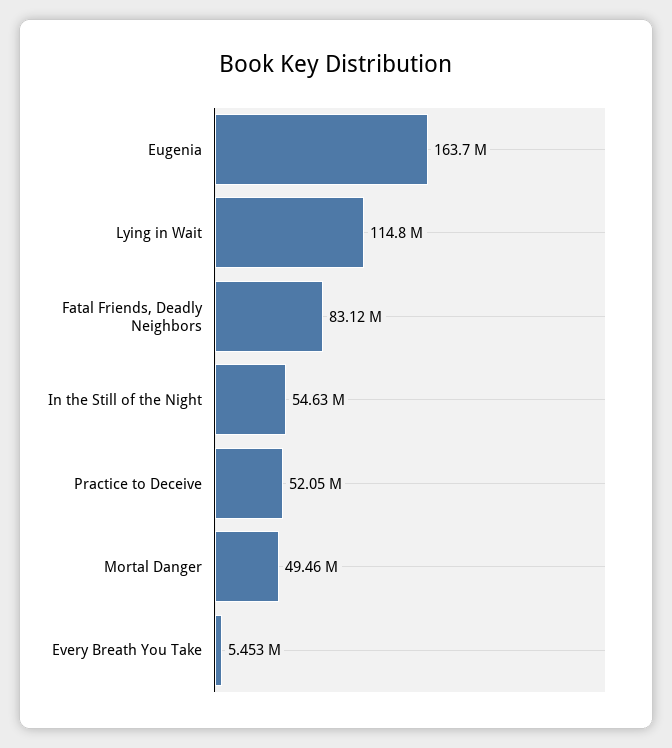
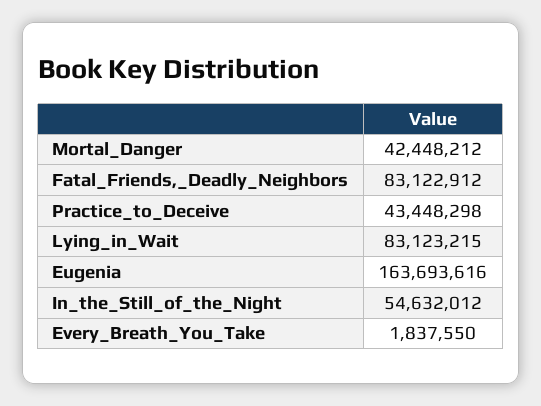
  {
    "Eugenia": 163693616,
-   "Lying in Wait": 114800000,
+   "Lying in Wait": 83123215,
    "Fatal Friends, Deadly Neighbors": 83122912,
    "In the Still of the Night": 54632012,
-   "Practice to Deceive": 52050000,
+   "Practice to Deceive": 43448298,
-   "Mortal Danger": 49460000,
+   "Mortal Danger": 42448212,
-   "Every Breath You Take": 5453000
+   "Every Breath You Take": 1837550
  }

